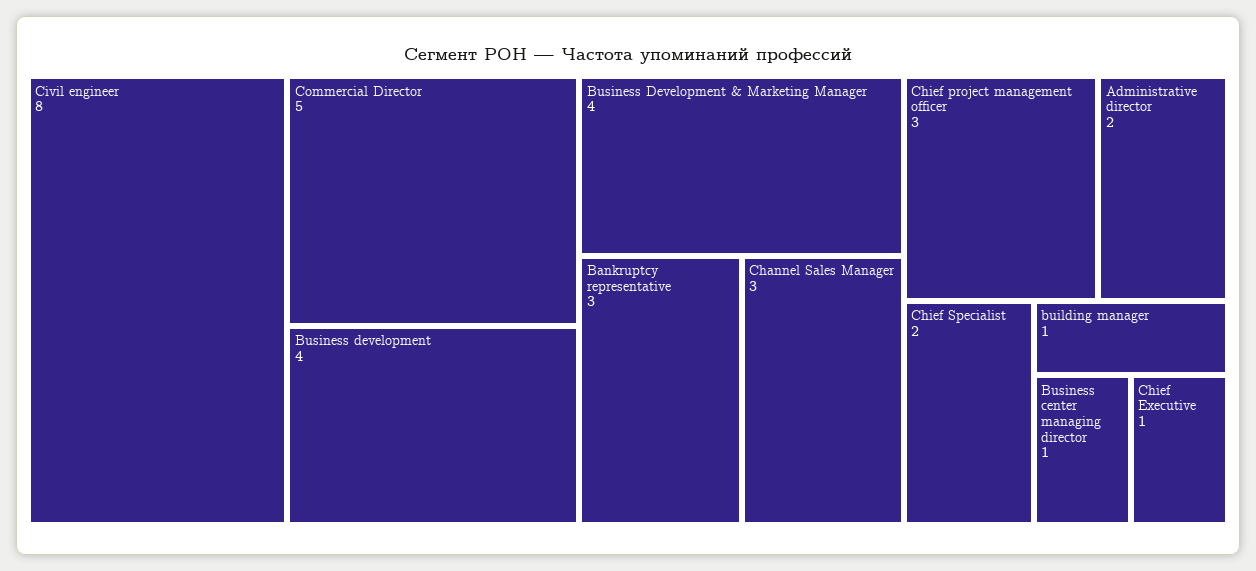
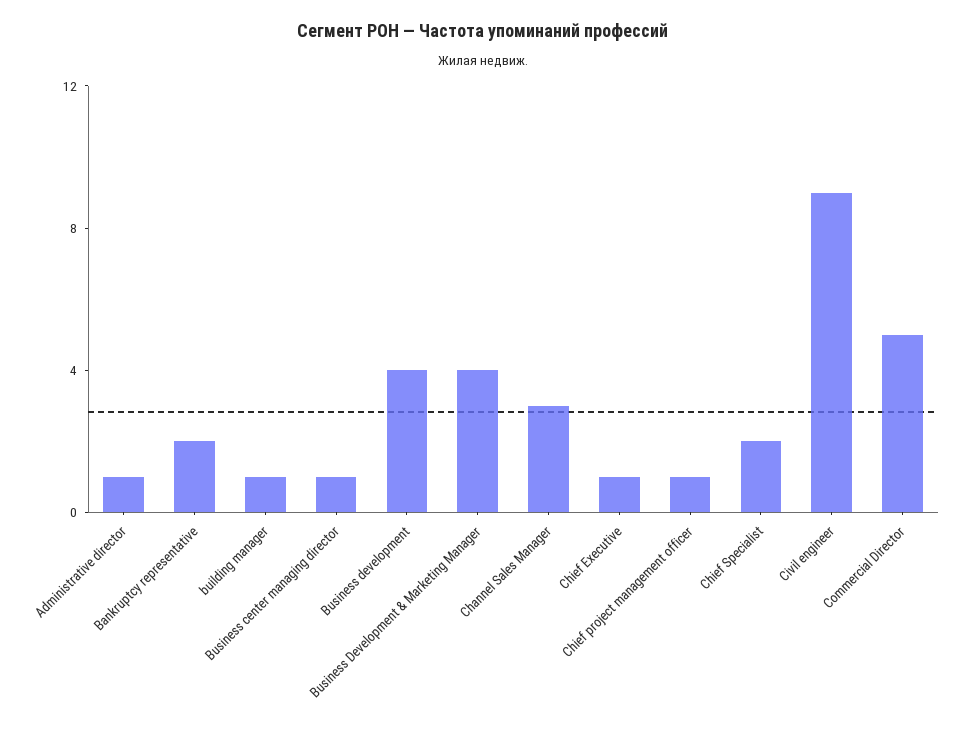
  {
-   "Civil engineer": 8,
+   "Civil engineer": 9,
    "Commercial Director": 5,
    "Business development": 4,
    "Business Development & Marketing Manager": 4,
-   "Bankruptcy representative": 3,
+   "Bankruptcy representative": 2,
    "Channel Sales Manager": 3,
-   "Chief project management officer": 3,
+   "Chief project management officer": 1,
-   "Administrative director": 2,
+   "Administrative director": 1,
    "Chief Specialist": 2,
    "building manager": 1,
    "Business center managing director": 1,
    "Chief Executive": 1
  }

